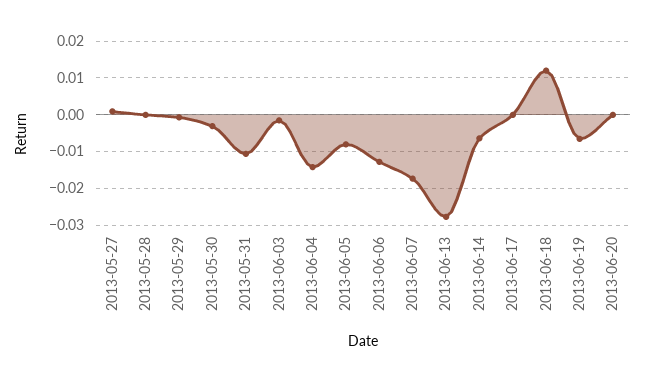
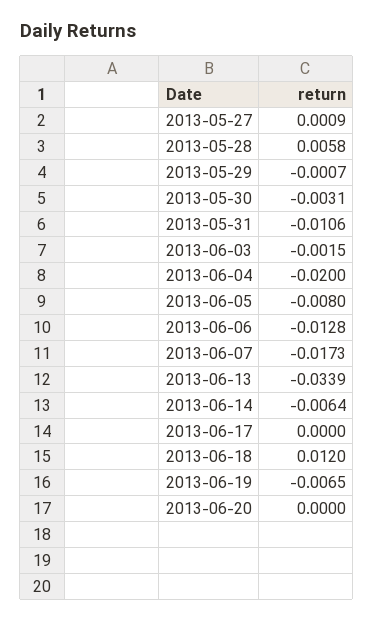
  {
    "2013-05-27": 0.0009,
-   "2013-05-28": 0,
+   "2013-05-28": 0.0058,
    "2013-05-29": -0.0007,
    "2013-05-30": -0.0031,
    "2013-05-31": -0.0106,
    "2013-06-03": -0.0015,
-   "2013-06-04": -0.014,
+   "2013-06-04": -0.02,
    "2013-06-05": -0.008,
    "2013-06-06": -0.0128,
    "2013-06-07": -0.0173,
-   "2013-06-13": -0.028,
+   "2013-06-13": -0.0339,
    "2013-06-14": -0.0064,
    "2013-06-17": 0,
    "2013-06-18": 0.012,
    "2013-06-19": -0.0065,
    "2013-06-20": 0
  }

